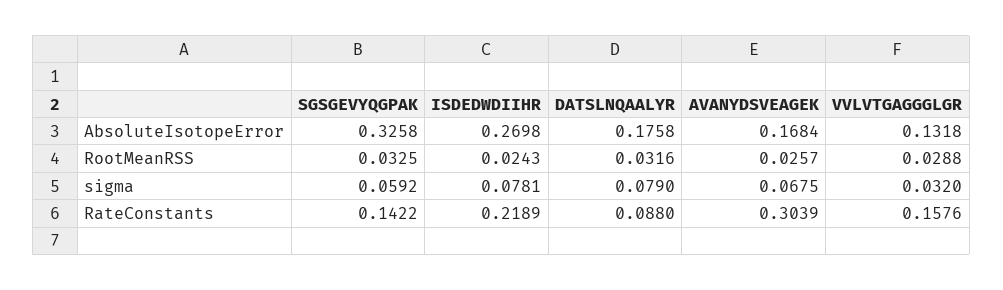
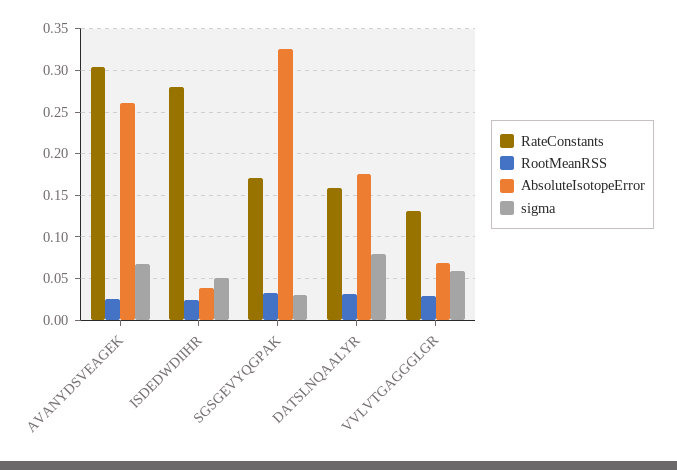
  {
    "AbsoluteIsotopeError": {
      "SGSGEVYQGPAK": 0.3258,
-     "ISDEDWDIIHR": 0.2698,
+     "ISDEDWDIIHR": 0.04,
      "DATSLNQAALYR": 0.1758,
-     "AVANYDSVEAGEK": 0.1684,
+     "AVANYDSVEAGEK": 0.26,
-     "VVLVTGAGGGLGR": 0.1318
+     "VVLVTGAGGGLGR": 0.07
    },
    "RootMeanRSS": {
      "SGSGEVYQGPAK": 0.0325,
      "ISDEDWDIIHR": 0.0243,
      "DATSLNQAALYR": 0.0316,
      "AVANYDSVEAGEK": 0.0257,
      "VVLVTGAGGGLGR": 0.0288
    },
    "sigma": {
-     "SGSGEVYQGPAK": 0.0592,
+     "SGSGEVYQGPAK": 0.03,
-     "ISDEDWDIIHR": 0.0781,
+     "ISDEDWDIIHR": 0.05,
      "DATSLNQAALYR": 0.079,
      "AVANYDSVEAGEK": 0.0675,
-     "VVLVTGAGGGLGR": 0.032
+     "VVLVTGAGGGLGR": 0.06
    },
    "RateConstants": {
-     "SGSGEVYQGPAK": 0.1422,
+     "SGSGEVYQGPAK": 0.17,
-     "ISDEDWDIIHR": 0.2189,
+     "ISDEDWDIIHR": 0.28,
-     "DATSLNQAALYR": 0.088,
+     "DATSLNQAALYR": 0.16,
      "AVANYDSVEAGEK": 0.3039,
-     "VVLVTGAGGGLGR": 0.1576
+     "VVLVTGAGGGLGR": 0.13
    }
  }

